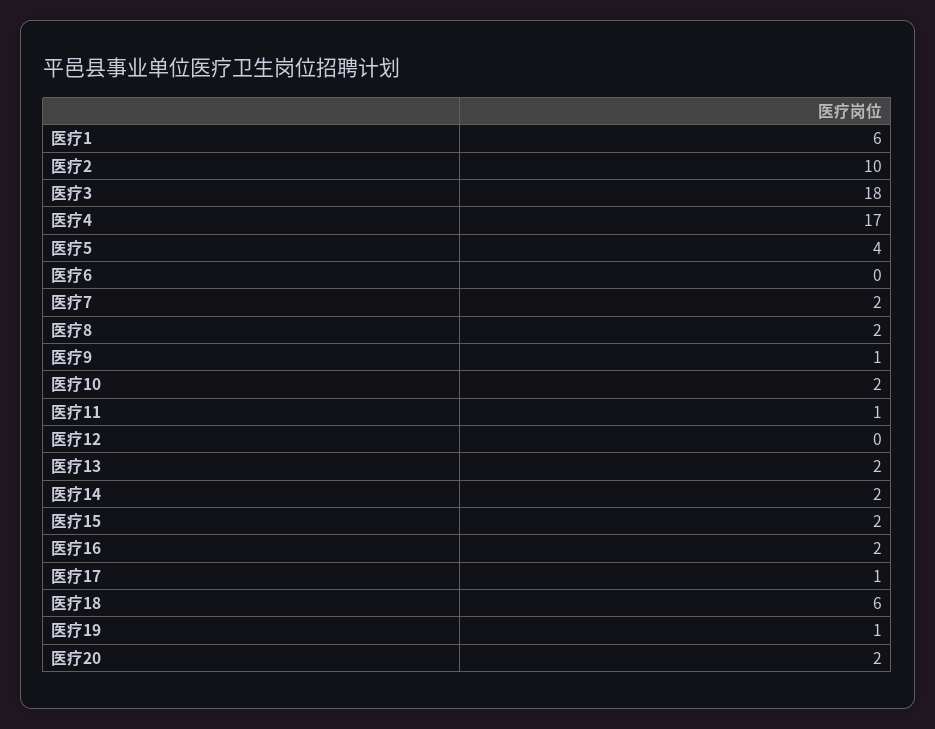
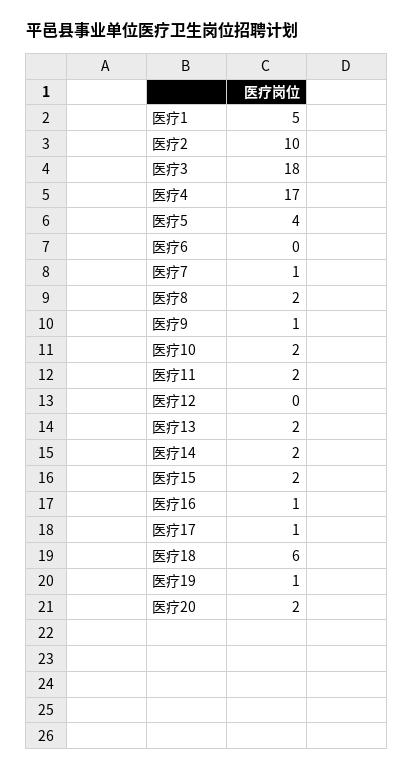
  {
-   "医疗1": 6,
+   "医疗1": 5,
    "医疗2": 10,
    "医疗3": 18,
    "医疗4": 17,
    "医疗5": 4,
    "医疗6": 0,
-   "医疗7": 2,
+   "医疗7": 1,
    "医疗8": 2,
    "医疗9": 1,
    "医疗10": 2,
-   "医疗11": 1,
+   "医疗11": 2,
    "医疗12": 0,
    "医疗13": 2,
    "医疗14": 2,
    "医疗15": 2,
-   "医疗16": 2,
+   "医疗16": 1,
    "医疗17": 1,
    "医疗18": 6,
    "医疗19": 1,
    "医疗20": 2
  }

